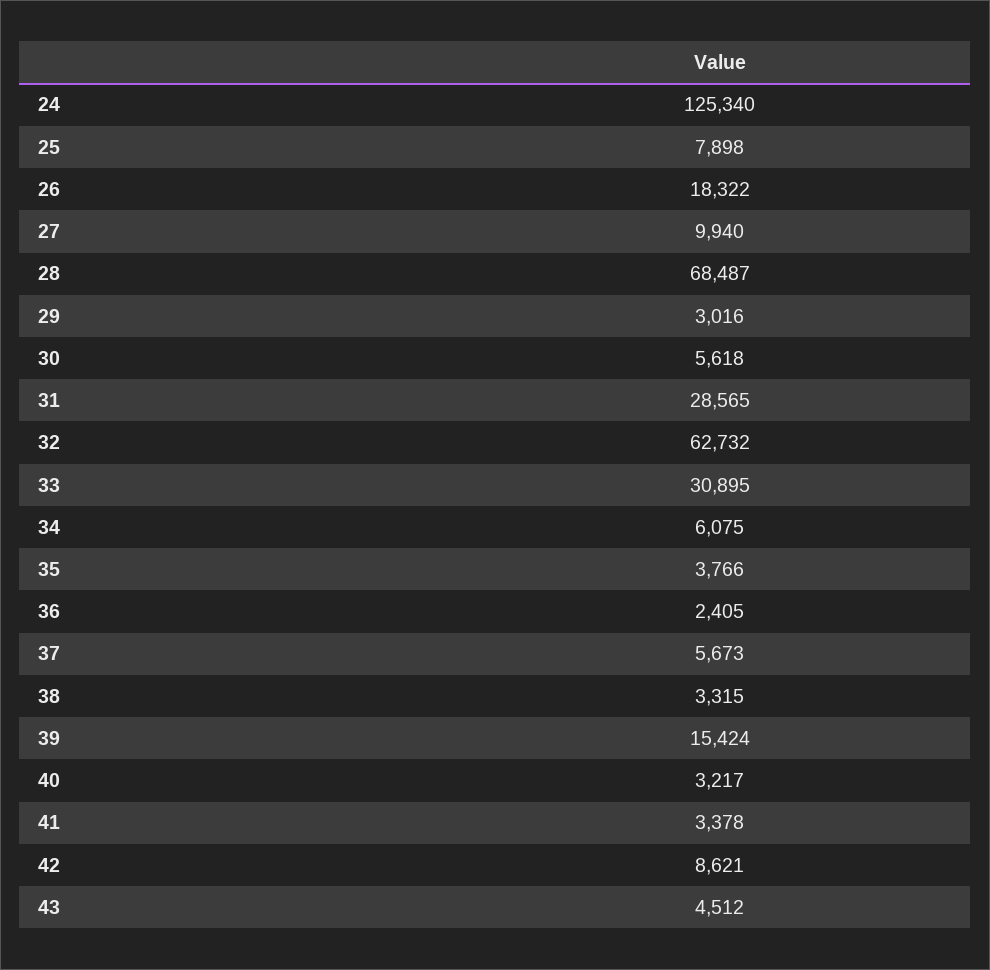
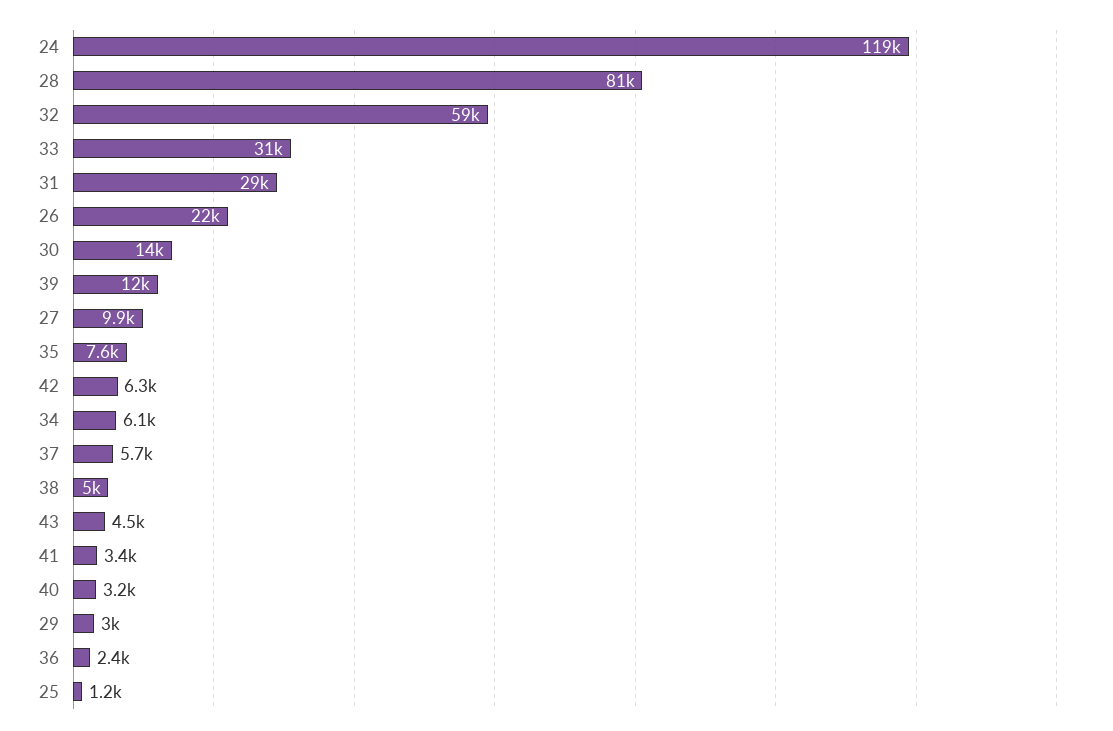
  {
-   "24": 125340,
+   "24": 119000,
-   "25": 7898,
+   "25": 1200,
-   "26": 18322,
+   "26": 22000,
    "27": 9940,
-   "28": 68487,
+   "28": 81000,
    "29": 3016,
-   "30": 5618,
+   "30": 14000,
    "31": 28565,
-   "32": 62732,
+   "32": 59000,
    "33": 30895,
    "34": 6075,
-   "35": 3766,
+   "35": 7600,
    "36": 2405,
    "37": 5673,
-   "38": 3315,
+   "38": 5000,
-   "39": 15424,
+   "39": 12000,
    "40": 3217,
    "41": 3378,
-   "42": 8621,
+   "42": 6300,
    "43": 4512
  }

